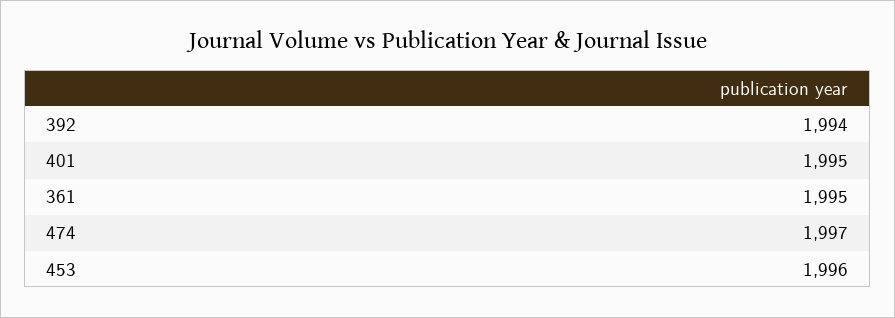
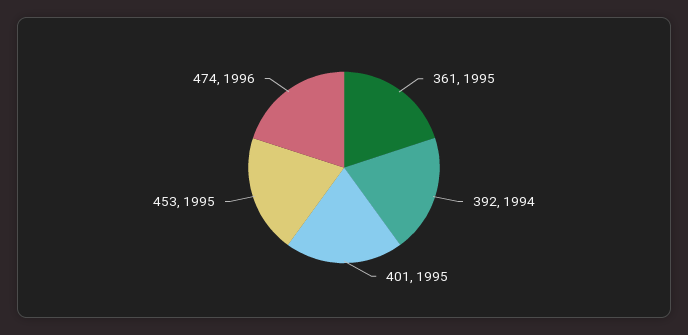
  {
    "392": 1994,
    "401": 1995,
    "361": 1995,
-   "474": 1997,
+   "474": 1996,
-   "453": 1996
+   "453": 1995
  }

